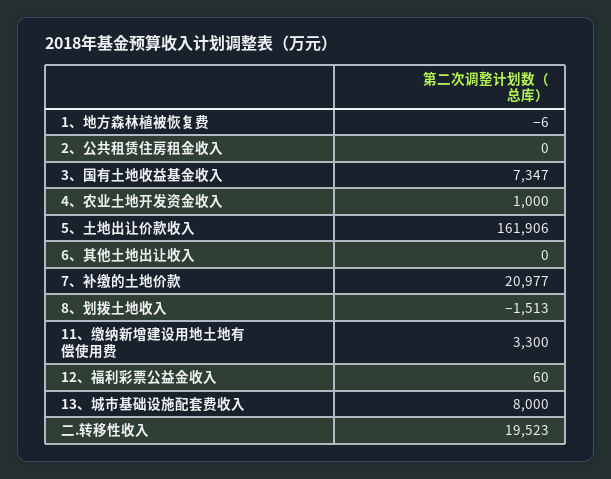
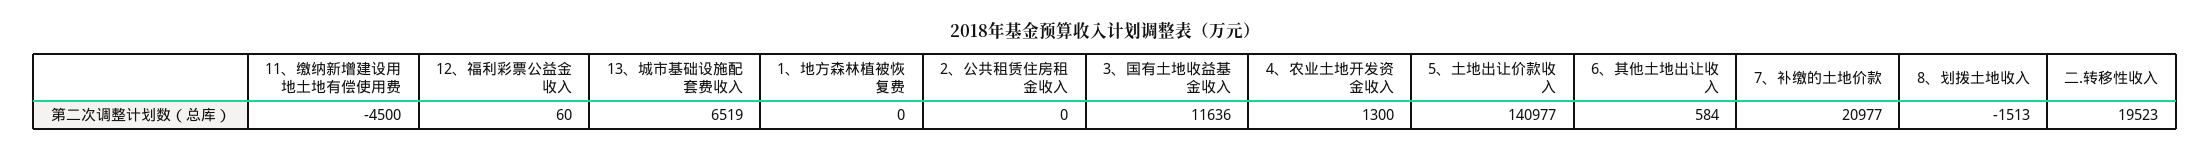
  {
-   "1、地方森林植被恢复费": -6,
+   "1、地方森林植被恢复费": 0,
    "2、公共租赁住房租金收入": 0,
-   "3、国有土地收益基金收入": 7347,
+   "3、国有土地收益基金收入": 11636,
-   "4、农业土地开发资金收入": 1000,
+   "4、农业土地开发资金收入": 1300,
-   "5、土地出让价款收入": 161906,
+   "5、土地出让价款收入": 140977,
-   "6、其他土地出让收入": 0,
+   "6、其他土地出让收入": 584,
    "7、补缴的土地价款": 20977,
    "8、划拨土地收入": -1513,
-   "11、缴纳新增建设用地土地有偿使用费": 3300,
+   "11、缴纳新增建设用地土地有偿使用费": -4500,
    "12、福利彩票公益金收入": 60,
-   "13、城市基础设施配套费收入": 8000,
+   "13、城市基础设施配套费收入": 6519,
    "二.转移性收入": 19523
  }

